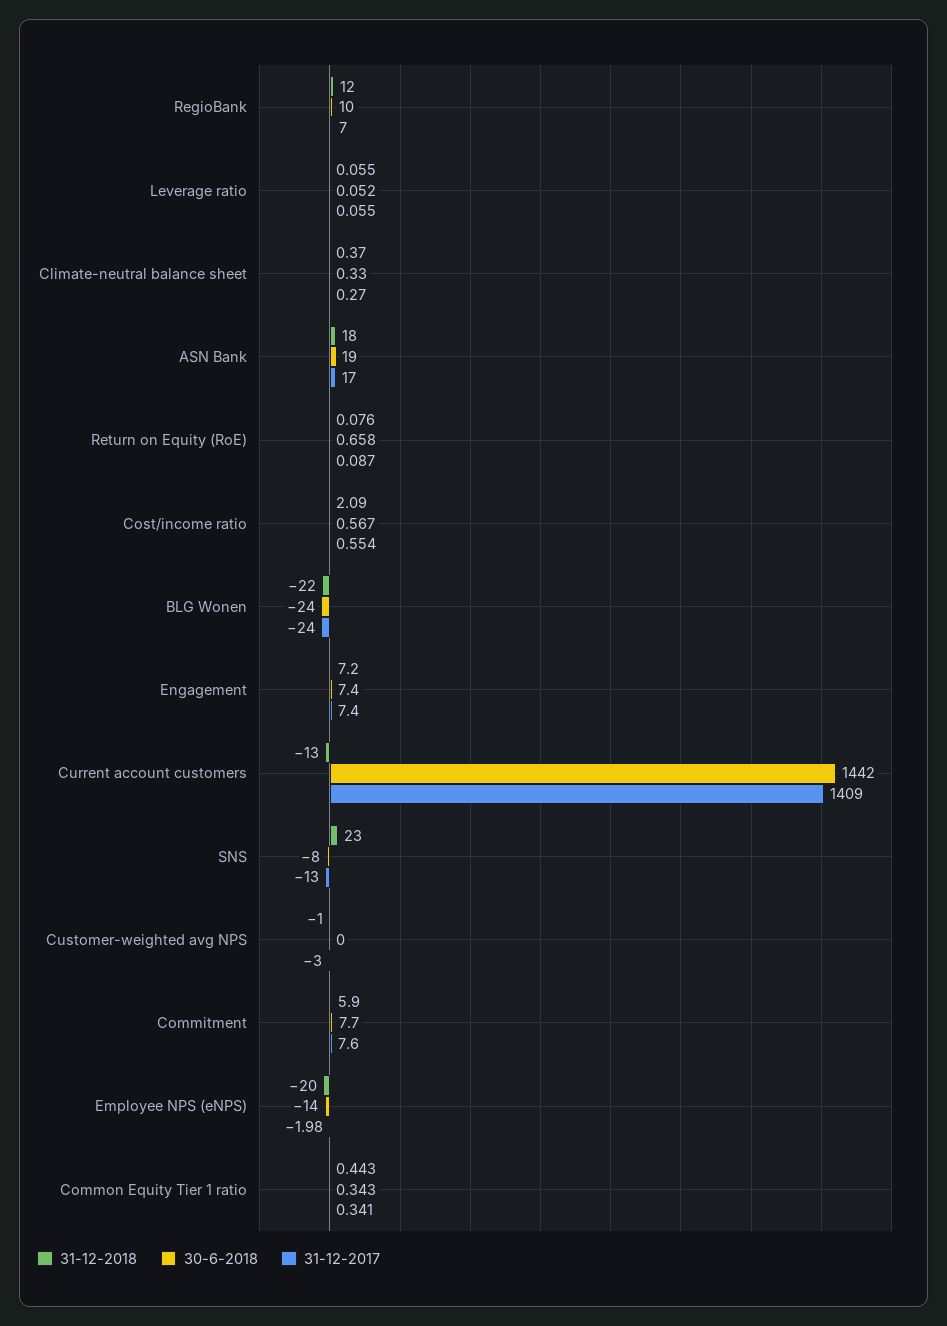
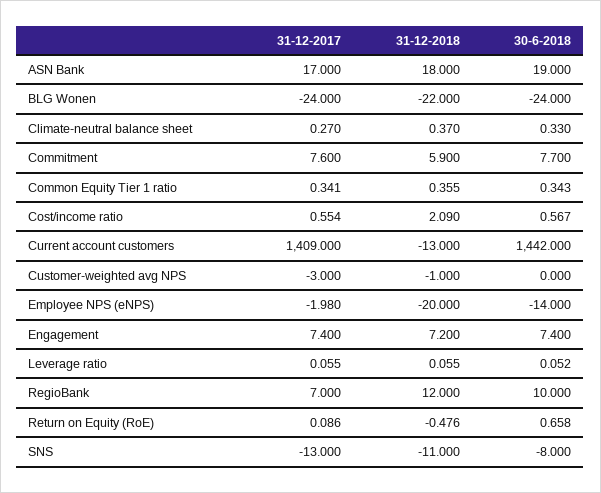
  {
    "31-12-2018": {
      "RegioBank": 12,
      "Leverage ratio": 0.055,
      "Climate-neutral balance sheet": 0.37,
      "ASN Bank": 18,
-     "Return on Equity (RoE)": 0.076,
+     "Return on Equity (RoE)": -0.476,
      "Cost/income ratio": 2.09,
      "BLG Wonen": -22,
      "Engagement": 7.2,
      "Current account customers": -13,
-     "SNS": 23,
+     "SNS": -11,
      "Customer-weighted avg NPS": -1,
      "Commitment": 5.9,
      "Employee NPS (eNPS)": -20,
-     "Common Equity Tier 1 ratio": 0.443
+     "Common Equity Tier 1 ratio": 0.355
    },
    "30-6-2018": {
      "RegioBank": 10,
      "Leverage ratio": 0.052,
      "Climate-neutral balance sheet": 0.33,
      "ASN Bank": 19,
      "Return on Equity (RoE)": 0.658,
      "Cost/income ratio": 0.567,
      "BLG Wonen": -24,
      "Engagement": 7.4,
      "Current account customers": 1442,
      "SNS": -8,
      "Customer-weighted avg NPS": 0,
      "Commitment": 7.7,
      "Employee NPS (eNPS)": -14,
      "Common Equity Tier 1 ratio": 0.343
    },
    "31-12-2017": {
      "RegioBank": 7,
      "Leverage ratio": 0.055,
      "Climate-neutral balance sheet": 0.27,
      "ASN Bank": 17,
-     "Return on Equity (RoE)": 0.087,
+     "Return on Equity (RoE)": 0.086,
      "Cost/income ratio": 0.554,
      "BLG Wonen": -24,
      "Engagement": 7.4,
      "Current account customers": 1409,
      "SNS": -13,
      "Customer-weighted avg NPS": -3,
      "Commitment": 7.6,
      "Employee NPS (eNPS)": -1.98,
      "Common Equity Tier 1 ratio": 0.341
    }
  }

